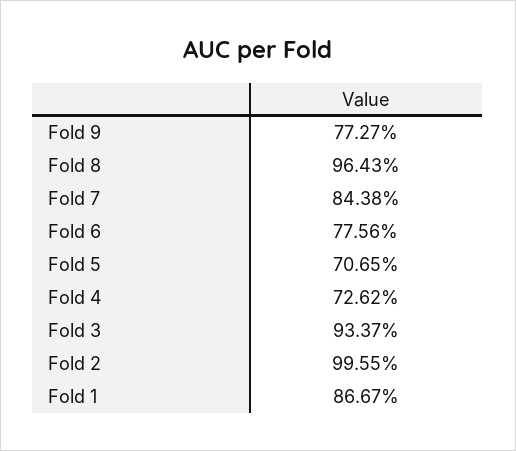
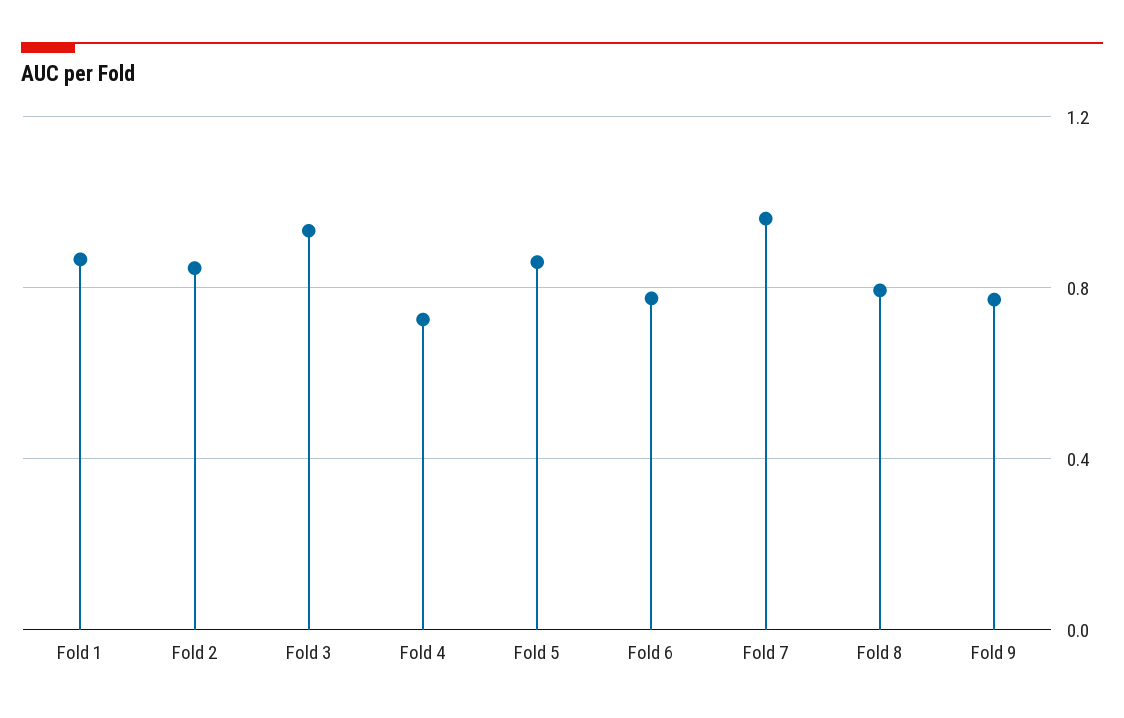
  {
    "Fold 9": 0.7727,
-   "Fold 8": 0.9643,
+   "Fold 8": 0.8,
-   "Fold 7": 0.8438,
+   "Fold 7": 0.95,
    "Fold 6": 0.7756,
-   "Fold 5": 0.7065,
+   "Fold 5": 0.85,
    "Fold 4": 0.7262,
    "Fold 3": 0.9337,
-   "Fold 2": 0.9955,
+   "Fold 2": 0.85,
    "Fold 1": 0.8667
  }

